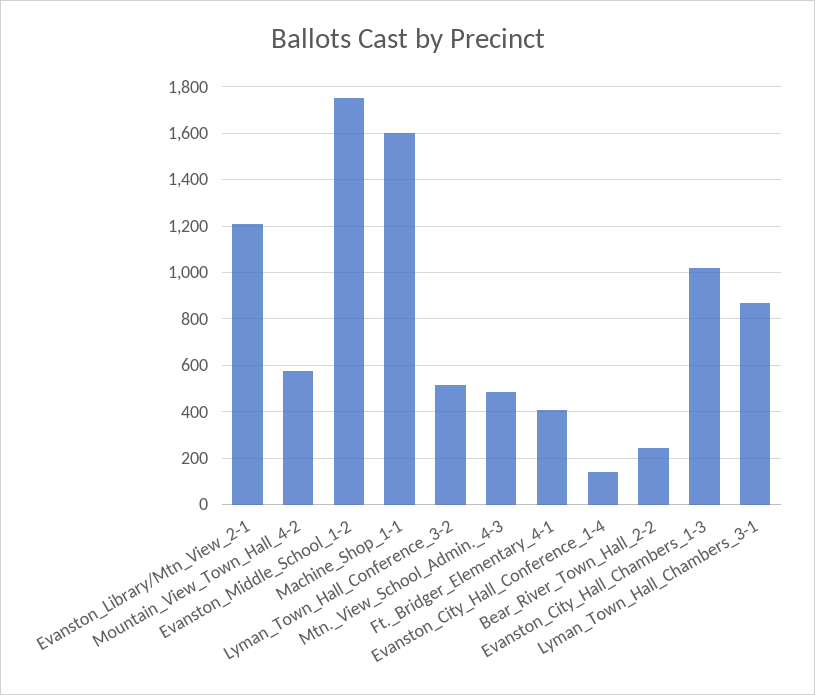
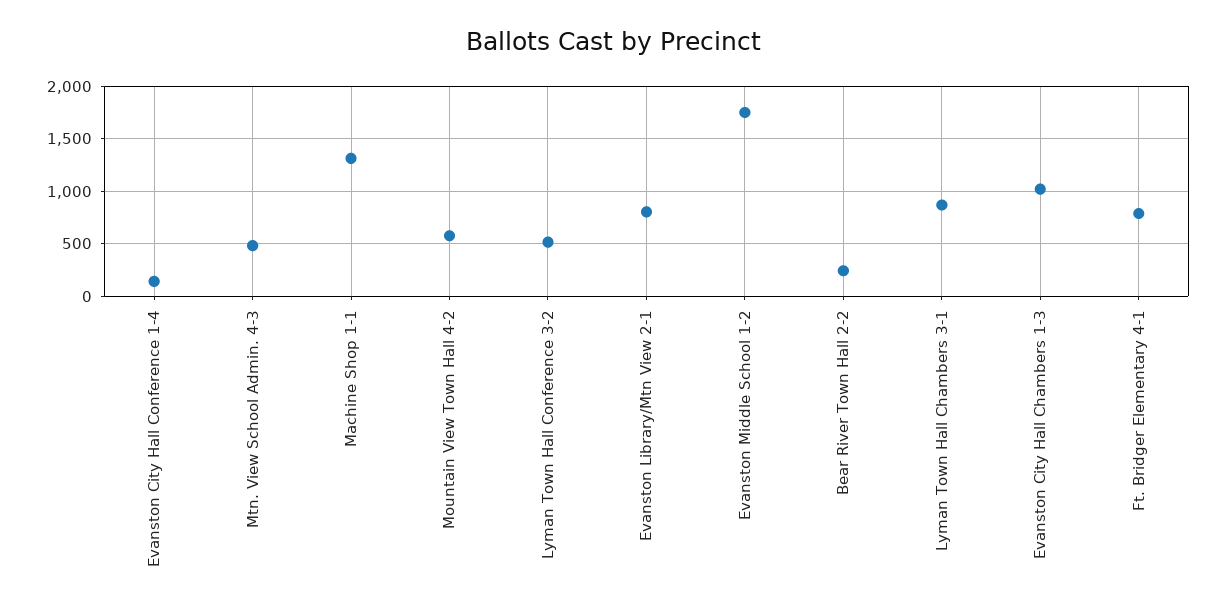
  {
-   "Evanston_Library/Mtn_View_2-1": 1200,
+   "Evanston_Library/Mtn_View_2-1": 800,
    "Mountain_View_Town_Hall_4-2": 600,
    "Evanston_Middle_School_1-2": 1750,
-   "Machine_Shop_1-1": 1600,
+   "Machine_Shop_1-1": 1300,
    "Lyman_Town_Hall_Conference_3-2": 500,
    "Mtn._View_School_Admin._4-3": 500,
-   "Ft._Bridger_Elementary_4-1": 400,
+   "Ft._Bridger_Elementary_4-1": 800,
    "Evanston_City_Hall_Conference_1-4": 150,
    "Bear_River_Town_Hall_2-2": 250,
    "Evanston_City_Hall_Chambers_1-3": 1000,
    "Lyman_Town_Hall_Chambers_3-1": 850
  }

